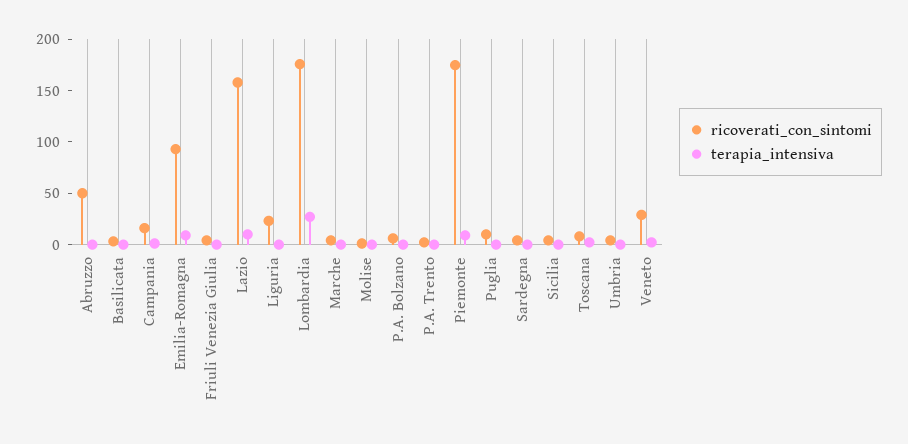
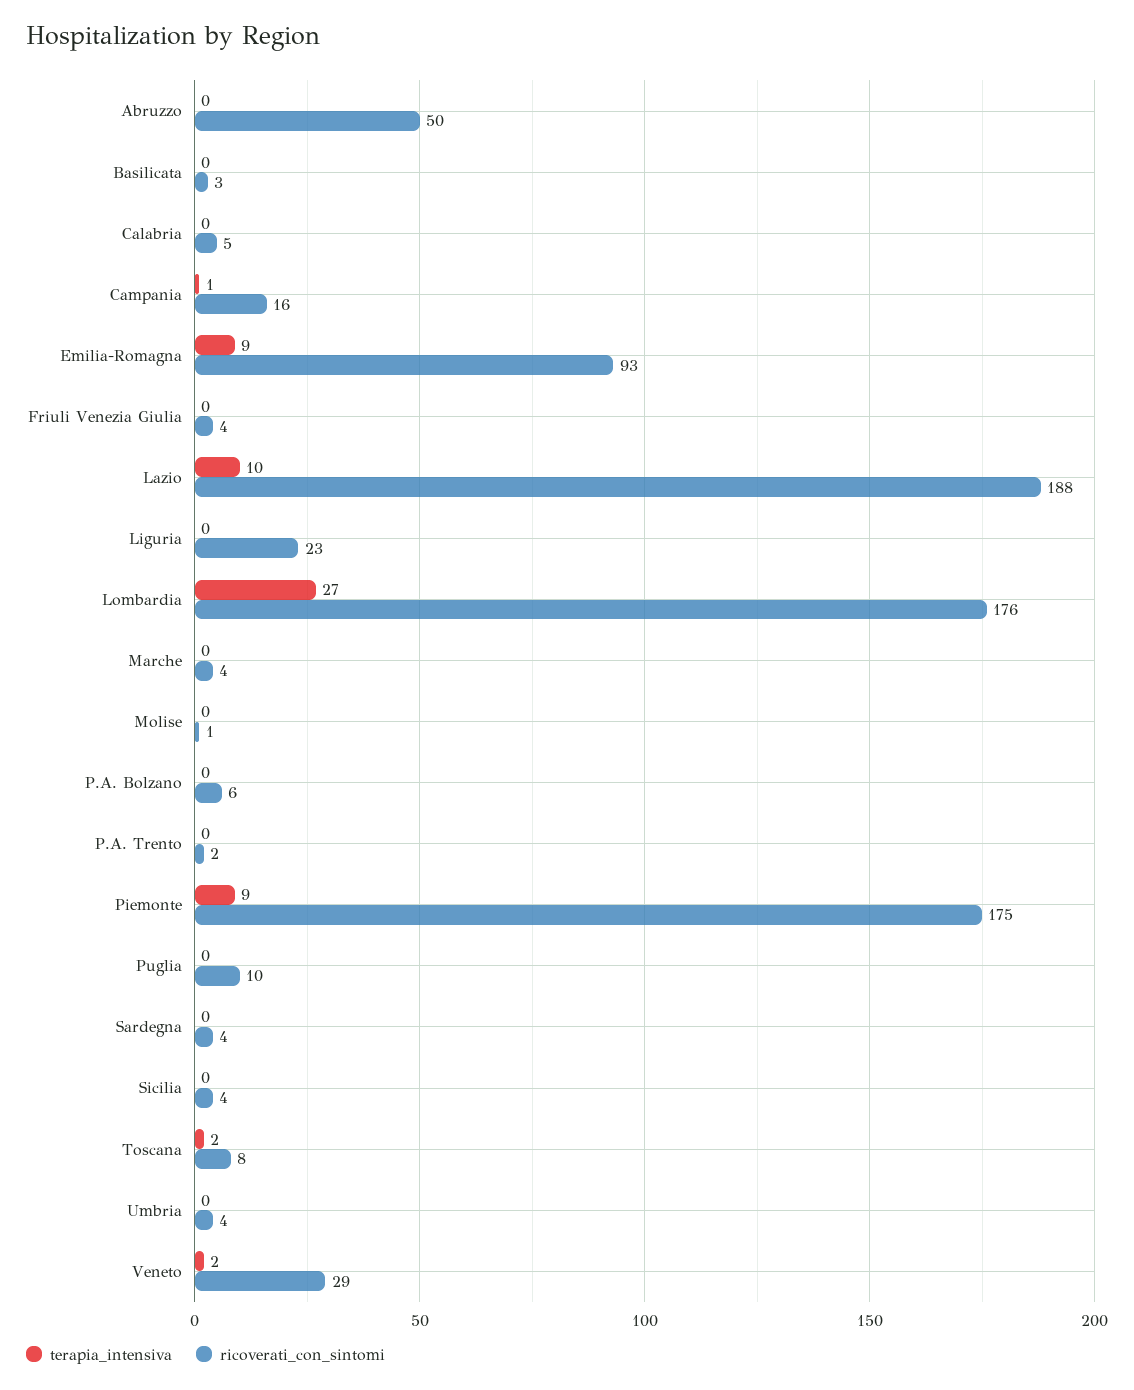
  {
    "ricoverati_con_sintomi": {
      "Abruzzo": 50,
      "Basilicata": 3,
      "Campania": 16,
      "Emilia-Romagna": 93,
      "Friuli Venezia Giulia": 4,
-     "Lazio": 160,
+     "Lazio": 188,
      "Liguria": 23,
      "Lombardia": 176,
      "Marche": 4,
      "Molise": 1,
      "P.A. Bolzano": 6,
      "P.A. Trento": 2,
      "Piemonte": 175,
      "Puglia": 10,
      "Sardegna": 4,
      "Sicilia": 4,
      "Toscana": 8,
      "Umbria": 4,
-     "Veneto": 29
+     "Veneto": 29,
+     "Calabria": 5
    },
    "terapia_intensiva": {
      "Abruzzo": 0,
      "Basilicata": 0,
      "Campania": 1,
      "Emilia-Romagna": 9,
      "Friuli Venezia Giulia": 0,
      "Lazio": 10,
      "Liguria": 0,
      "Lombardia": 27,
      "Marche": 0,
      "Molise": 0,
      "P.A. Bolzano": 0,
      "P.A. Trento": 0,
      "Piemonte": 9,
      "Puglia": 0,
      "Sardegna": 0,
      "Sicilia": 0,
      "Toscana": 2,
      "Umbria": 0,
-     "Veneto": 2
+     "Veneto": 2,
+     "Calabria": 0
    }
  }

